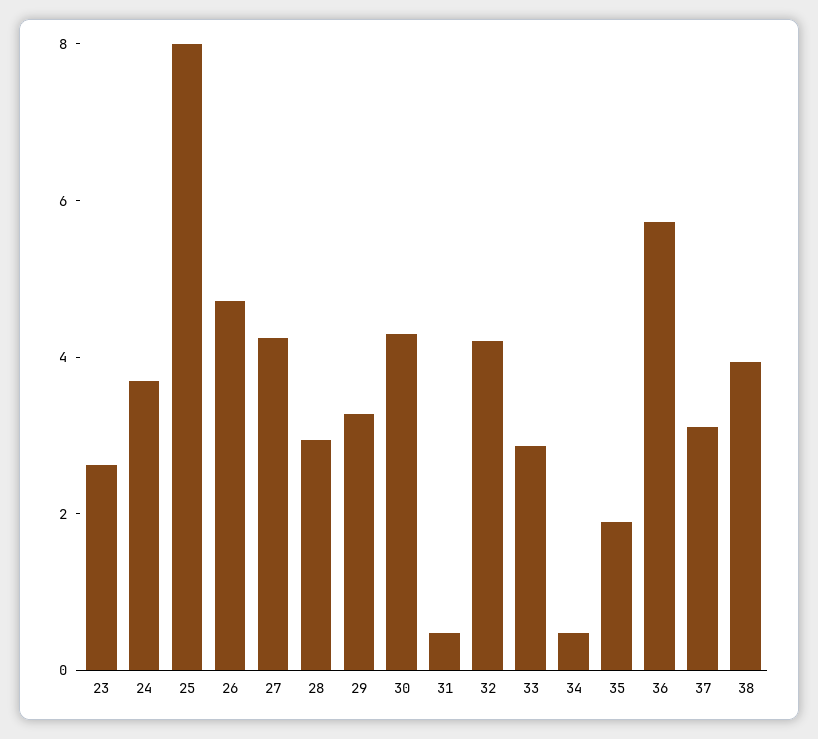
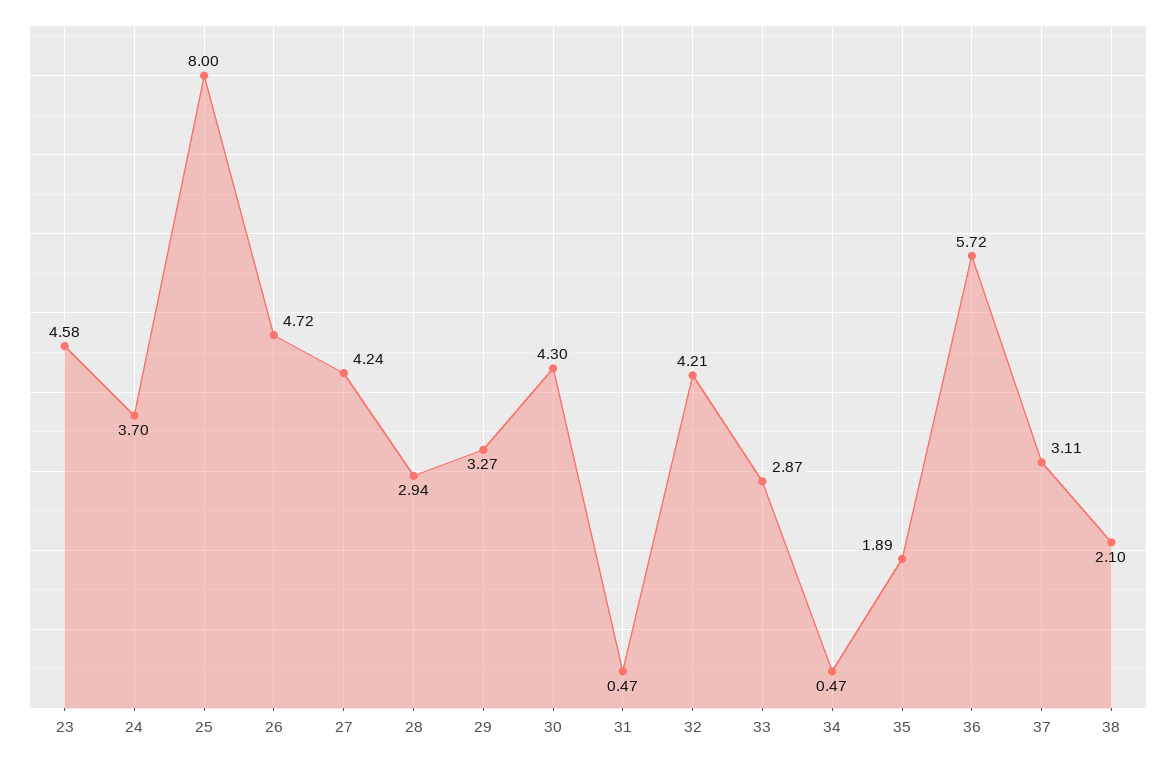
  {
-   "23": 2.5,
+   "23": 4.58,
    "24": 3.7,
    "25": 8,
    "26": 4.72,
    "27": 4.24,
    "28": 2.94,
    "29": 3.27,
    "30": 4.3,
    "31": 0.47,
    "32": 4.21,
    "33": 2.87,
    "34": 0.47,
    "35": 1.89,
    "36": 5.72,
    "37": 3.11,
-   "38": 4
+   "38": 2.1
  }

